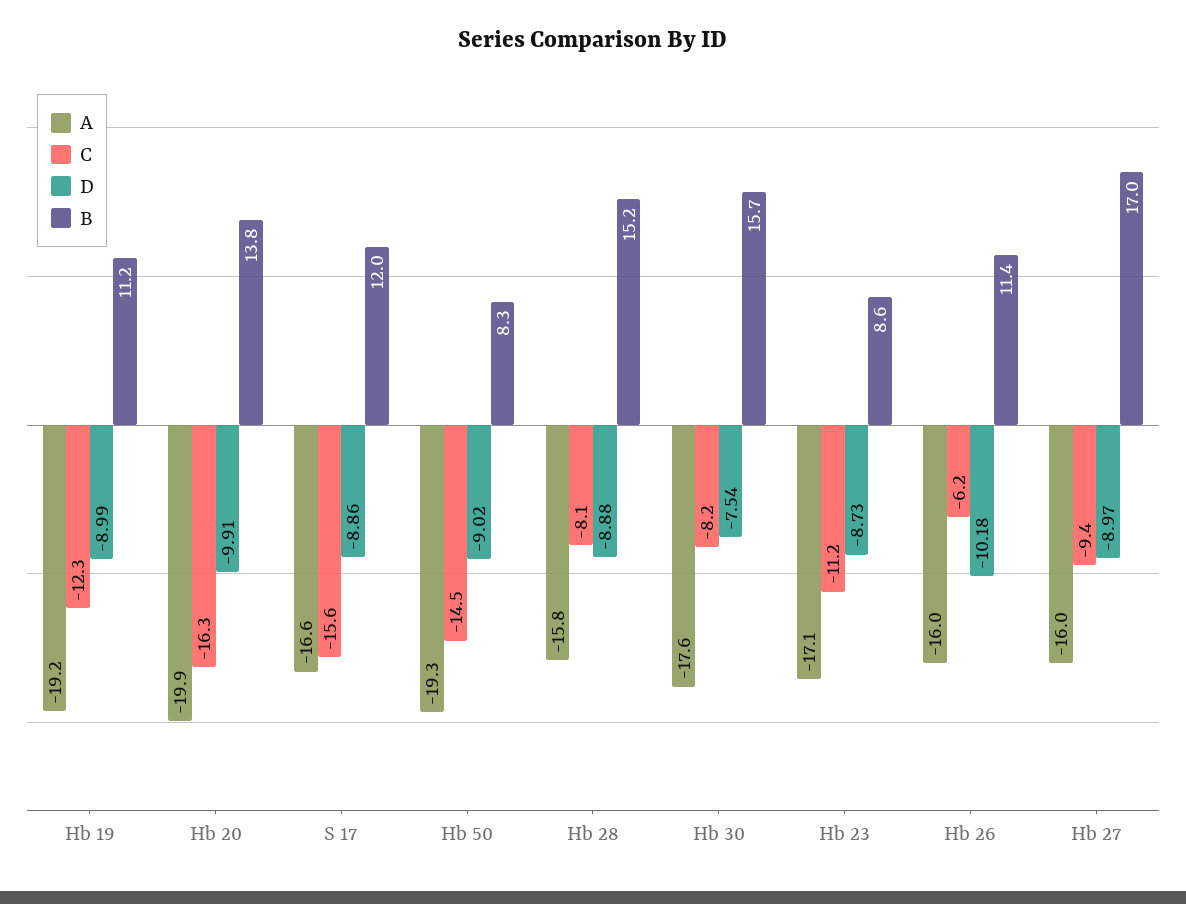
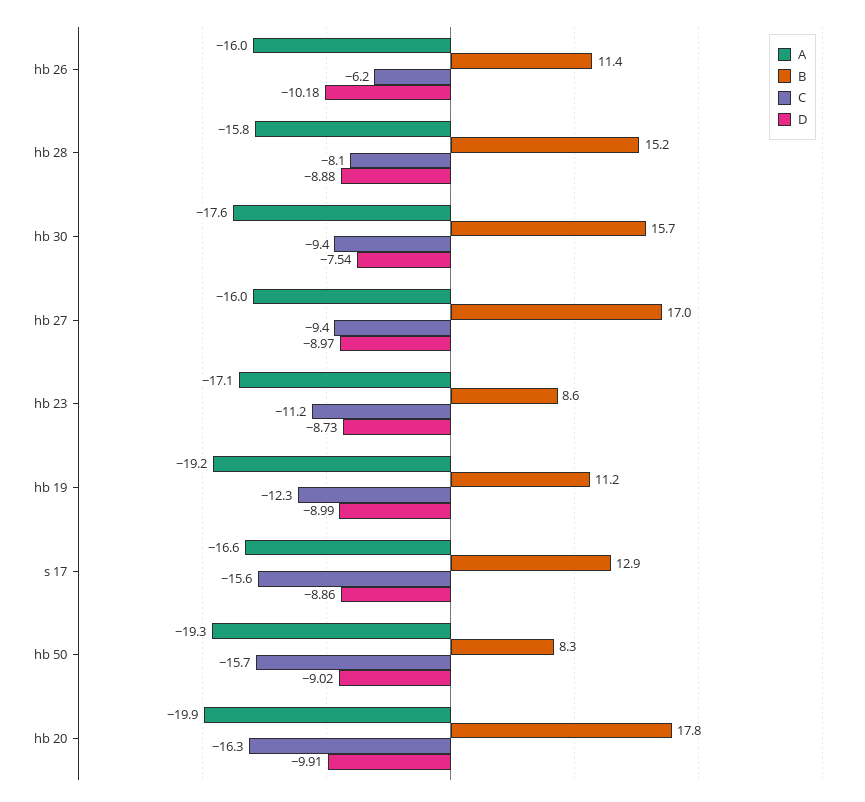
  {
    "A": {
      "Hb 19": -19.2,
      "Hb 20": -19.9,
      "S 17": -16.6,
      "Hb 50": -19.3,
      "Hb 28": -15.8,
      "Hb 30": -17.6,
      "Hb 23": -17.1,
      "Hb 26": -16,
      "Hb 27": -16
    },
    "C": {
      "Hb 19": -12.3,
      "Hb 20": -16.3,
      "S 17": -15.6,
-     "Hb 50": -14.5,
+     "Hb 50": -15.7,
      "Hb 28": -8.1,
-     "Hb 30": -8.2,
+     "Hb 30": -9.4,
      "Hb 23": -11.2,
      "Hb 26": -6.2,
      "Hb 27": -9.4
    },
    "D": {
      "Hb 19": -8.99,
      "Hb 20": -9.91,
      "S 17": -8.86,
      "Hb 50": -9.02,
      "Hb 28": -8.88,
      "Hb 30": -7.54,
      "Hb 23": -8.73,
      "Hb 26": -10.18,
      "Hb 27": -8.97
    },
    "B": {
      "Hb 19": 11.2,
-     "Hb 20": 13.8,
+     "Hb 20": 17.8,
-     "S 17": 12,
+     "S 17": 12.9,
      "Hb 50": 8.3,
      "Hb 28": 15.2,
      "Hb 30": 15.7,
      "Hb 23": 8.6,
      "Hb 26": 11.4,
      "Hb 27": 17
    }
  }

